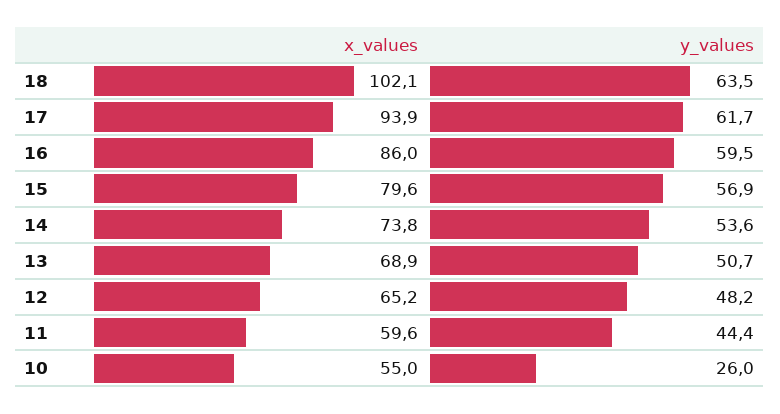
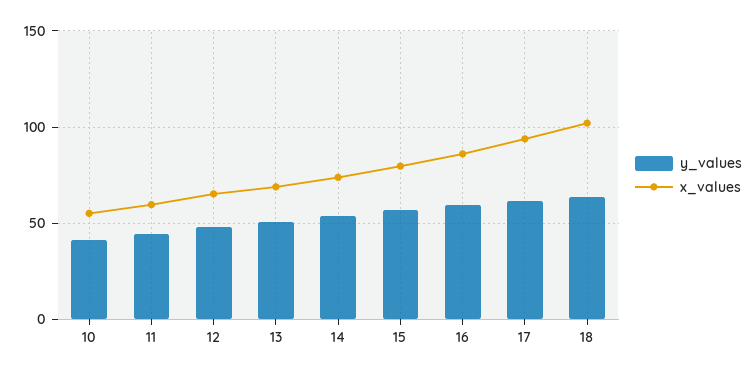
  {
    "x_values": {
      "18": 102.1,
      "17": 93.9,
      "16": 86,
      "15": 79.6,
      "14": 73.8,
      "13": 68.9,
      "12": 65.2,
      "11": 59.6,
      "10": 55
    },
    "y_values": {
      "18": 63.5,
      "17": 61.7,
      "16": 59.5,
      "15": 56.9,
      "14": 53.6,
      "13": 50.7,
      "12": 48.2,
      "11": 44.4,
-     "10": 26
+     "10": 40
    }
  }

